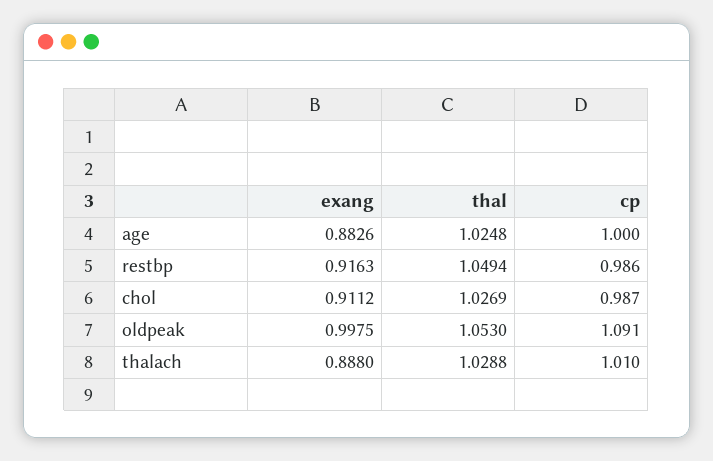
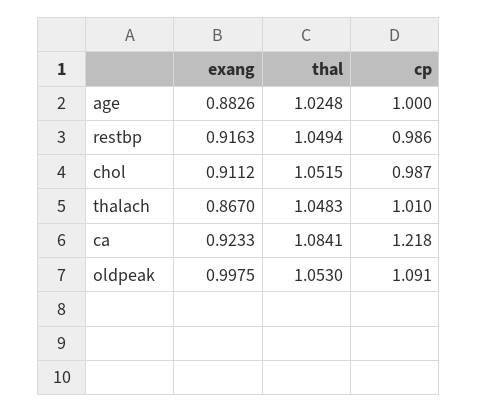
  {
    "exang": {
      "age": 0.8826,
      "restbp": 0.9163,
      "chol": 0.9112,
      "oldpeak": 0.9975,
-     "thalach": 0.888
+     "thalach": 0.867,
+     "ca": 0.9233
    },
    "thal": {
      "age": 1.0248,
      "restbp": 1.0494,
-     "chol": 1.0269,
+     "chol": 1.0515,
      "oldpeak": 1.053,
-     "thalach": 1.0288
+     "thalach": 1.0483,
+     "ca": 1.0841
    },
    "cp": {
      "age": 1,
      "restbp": 0.986,
      "chol": 0.987,
      "oldpeak": 1.091,
-     "thalach": 1.01
+     "thalach": 1.01,
+     "ca": 1.218
    }
  }

